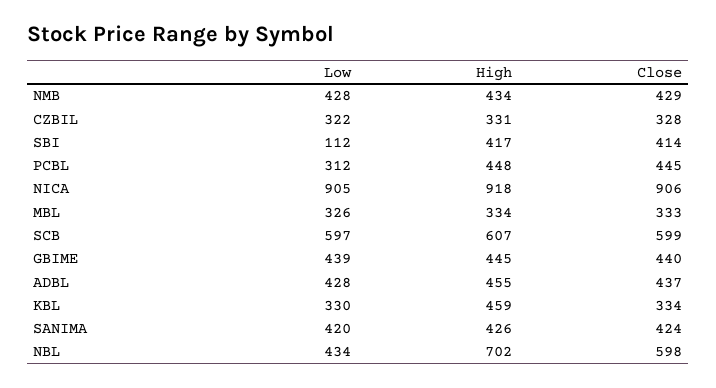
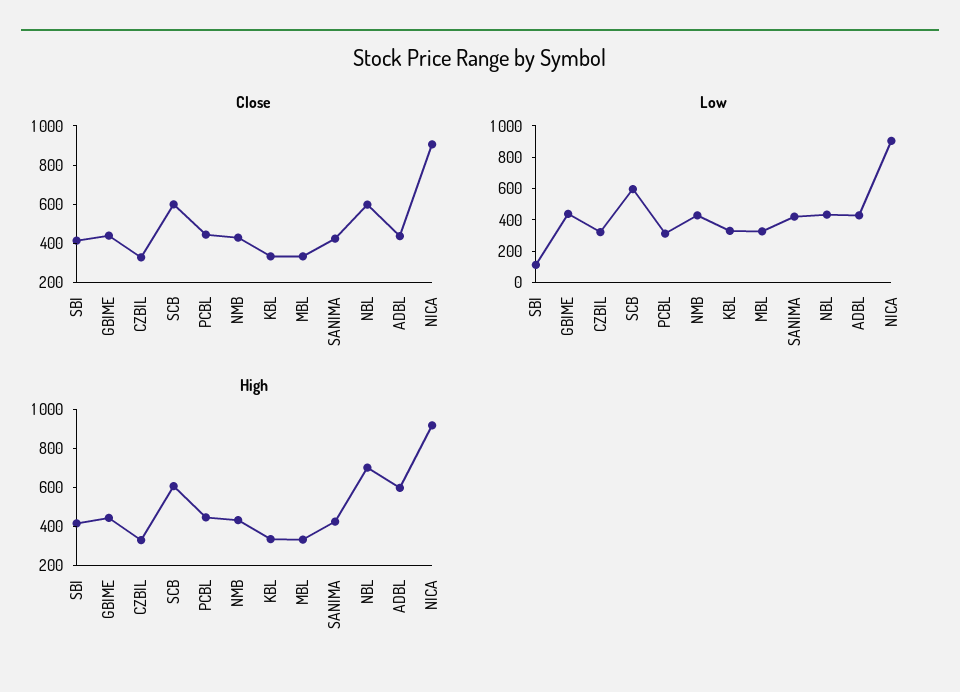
  {
    "Low": {
      "NMB": 428,
      "CZBIL": 322,
      "SBI": 112,
      "PCBL": 312,
      "NICA": 905,
      "MBL": 326,
      "SCB": 597,
      "GBIME": 439,
      "ADBL": 428,
      "KBL": 330,
      "SANIMA": 420,
      "NBL": 434
    },
    "High": {
      "NMB": 434,
      "CZBIL": 331,
      "SBI": 417,
      "PCBL": 448,
      "NICA": 918,
      "MBL": 334,
      "SCB": 607,
      "GBIME": 445,
-     "ADBL": 455,
+     "ADBL": 600,
-     "KBL": 459,
+     "KBL": 350,
      "SANIMA": 426,
      "NBL": 702
    },
    "Close": {
      "NMB": 429,
      "CZBIL": 328,
      "SBI": 414,
      "PCBL": 445,
      "NICA": 906,
      "MBL": 333,
      "SCB": 599,
      "GBIME": 440,
      "ADBL": 437,
      "KBL": 334,
      "SANIMA": 424,
      "NBL": 598
    }
  }

